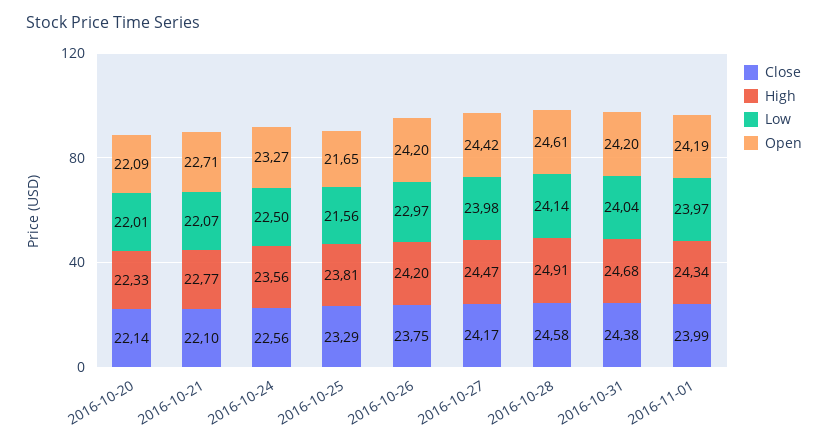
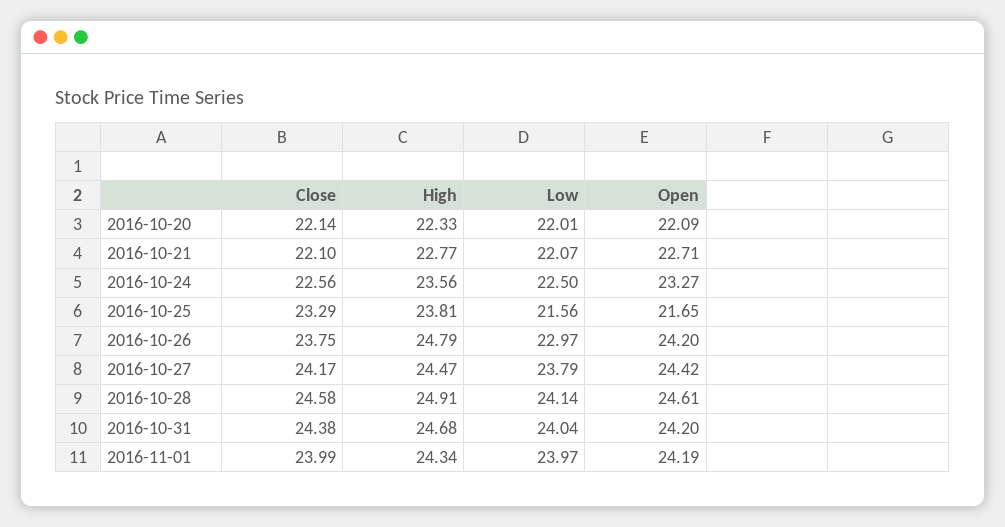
  {
    "Close": {
      "2016-10-20": 22.14,
      "2016-10-21": 22.1,
      "2016-10-24": 22.56,
      "2016-10-25": 23.29,
      "2016-10-26": 23.75,
      "2016-10-27": 24.17,
      "2016-10-28": 24.58,
      "2016-10-31": 24.38,
      "2016-11-01": 23.99
    },
    "High": {
      "2016-10-20": 22.33,
      "2016-10-21": 22.77,
      "2016-10-24": 23.56,
      "2016-10-25": 23.81,
-     "2016-10-26": 24.2,
+     "2016-10-26": 24.79,
      "2016-10-27": 24.47,
      "2016-10-28": 24.91,
      "2016-10-31": 24.68,
      "2016-11-01": 24.34
    },
    "Low": {
      "2016-10-20": 22.01,
      "2016-10-21": 22.07,
      "2016-10-24": 22.5,
      "2016-10-25": 21.56,
      "2016-10-26": 22.97,
-     "2016-10-27": 23.98,
+     "2016-10-27": 23.79,
      "2016-10-28": 24.14,
      "2016-10-31": 24.04,
      "2016-11-01": 23.97
    },
    "Open": {
      "2016-10-20": 22.09,
      "2016-10-21": 22.71,
      "2016-10-24": 23.27,
      "2016-10-25": 21.65,
      "2016-10-26": 24.2,
      "2016-10-27": 24.42,
      "2016-10-28": 24.61,
      "2016-10-31": 24.2,
      "2016-11-01": 24.19
    }
  }

